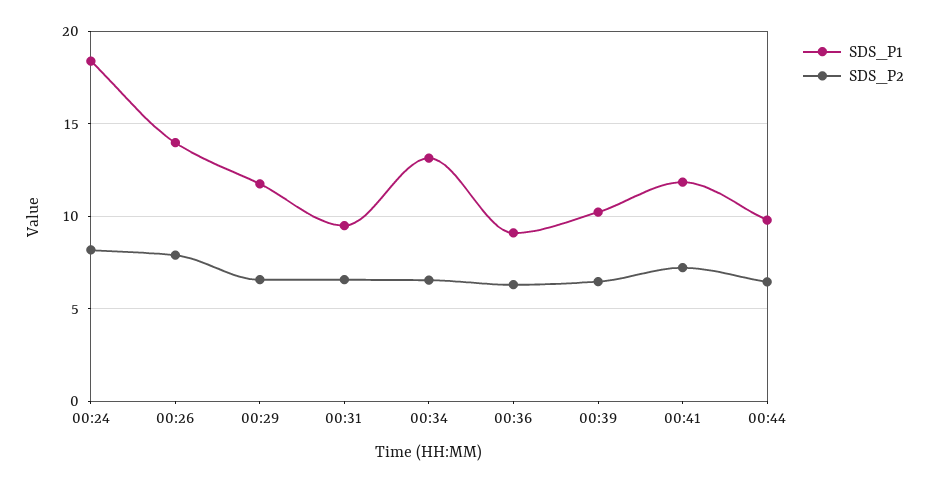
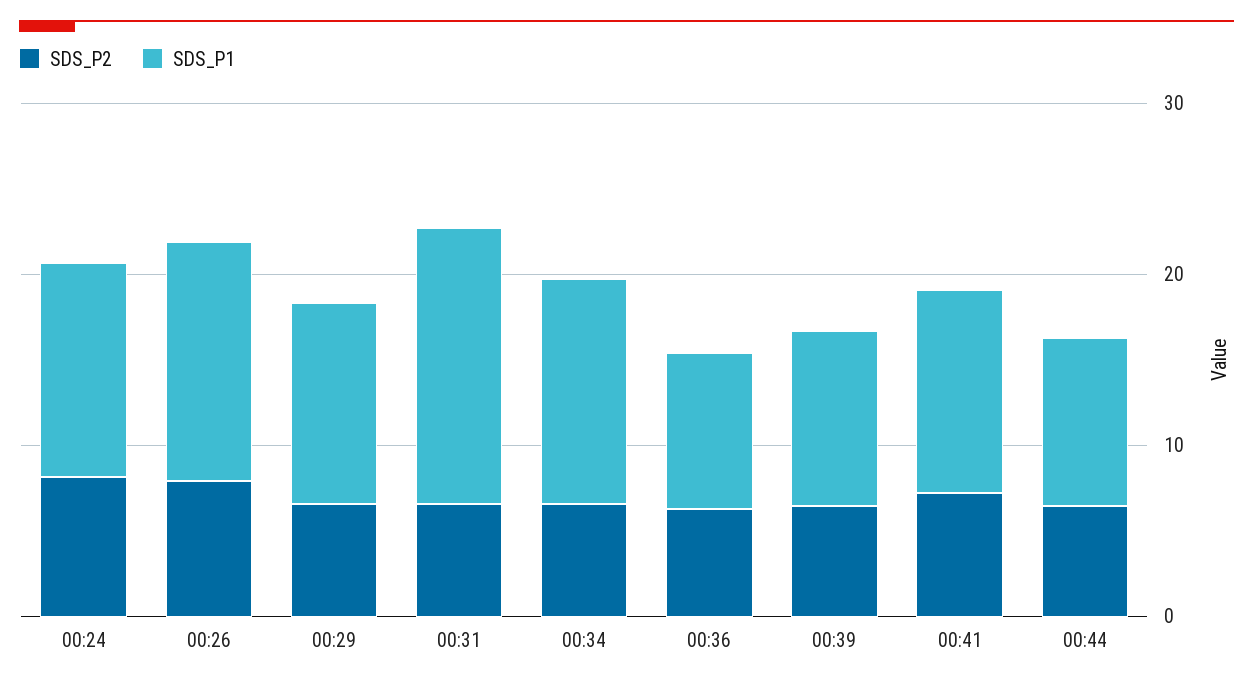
  {
    "SDS_P1": {
-     "00:24": 18.5,
+     "00:24": 12,
      "00:26": 14,
      "00:29": 12,
-     "00:31": 9.5,
+     "00:31": 16,
      "00:34": 13,
      "00:36": 9,
      "00:39": 10,
      "00:41": 12,
      "00:44": 10
    },
    "SDS_P2": {
      "00:24": 8,
      "00:26": 8,
      "00:29": 6.5,
      "00:31": 6.5,
      "00:34": 6.5,
      "00:36": 6.5,
      "00:39": 6.5,
      "00:41": 7,
      "00:44": 6.5
    }
  }

